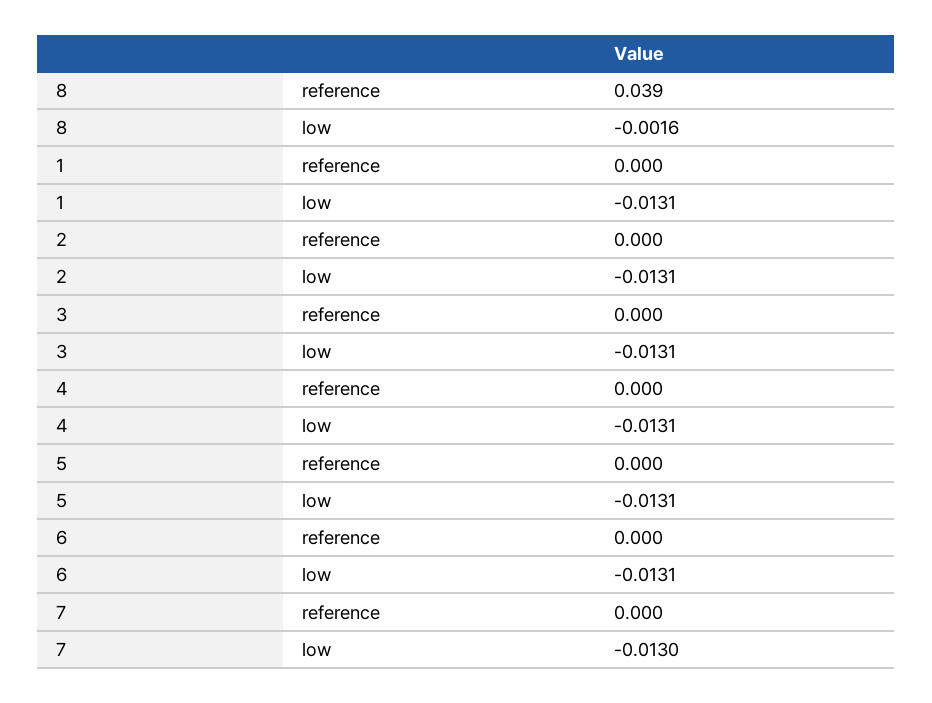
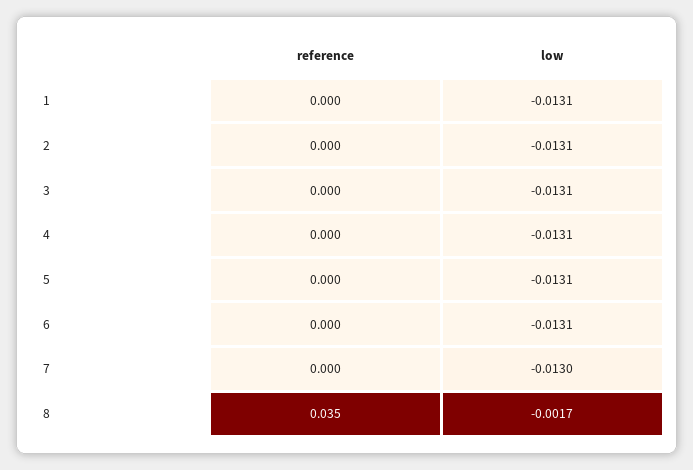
  {
    "8": {
-     "reference": 0.039,
+     "reference": 0.035,
-     "low": -0.0016
+     "low": -0.0017
    },
    "1": {
      "reference": 0,
      "low": -0.0131
    },
    "2": {
      "reference": 0,
      "low": -0.0131
    },
    "3": {
      "reference": 0,
      "low": -0.0131
    },
    "4": {
      "reference": 0,
      "low": -0.0131
    },
    "5": {
      "reference": 0,
      "low": -0.0131
    },
    "6": {
      "reference": 0,
      "low": -0.0131
    },
    "7": {
      "reference": 0,
      "low": -0.013
    }
  }

